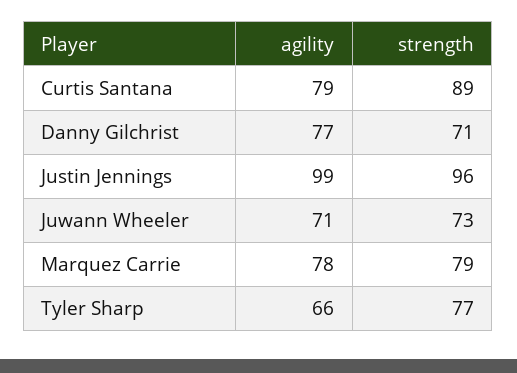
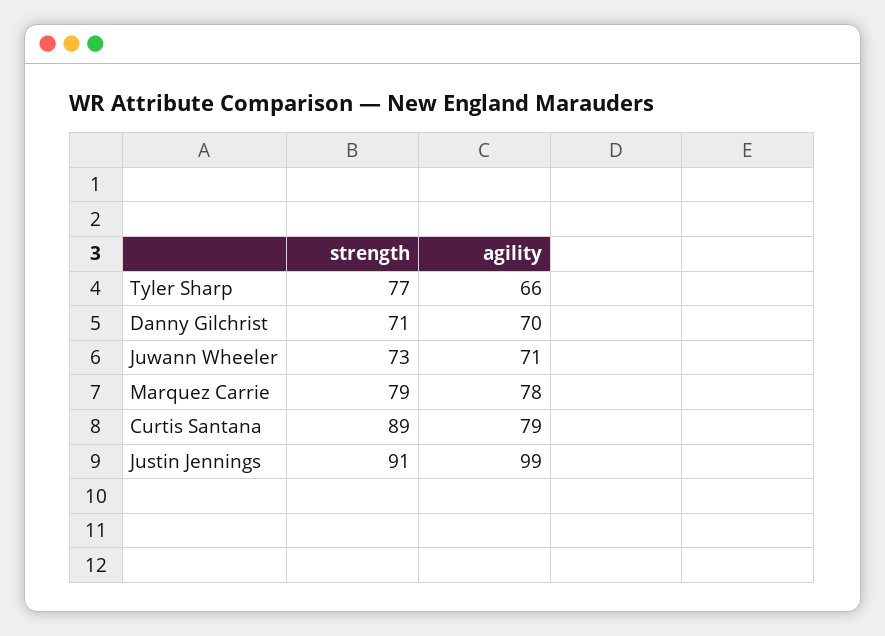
  {
    "agility": {
      "Curtis Santana": 79,
-     "Danny Gilchrist": 77,
+     "Danny Gilchrist": 70,
      "Justin Jennings": 99,
      "Juwann Wheeler": 71,
      "Marquez Carrie": 78,
      "Tyler Sharp": 66
    },
    "strength": {
      "Curtis Santana": 89,
      "Danny Gilchrist": 71,
-     "Justin Jennings": 96,
+     "Justin Jennings": 91,
      "Juwann Wheeler": 73,
      "Marquez Carrie": 79,
      "Tyler Sharp": 77
    }
  }

